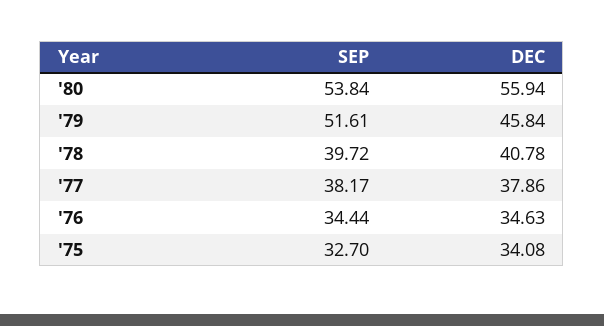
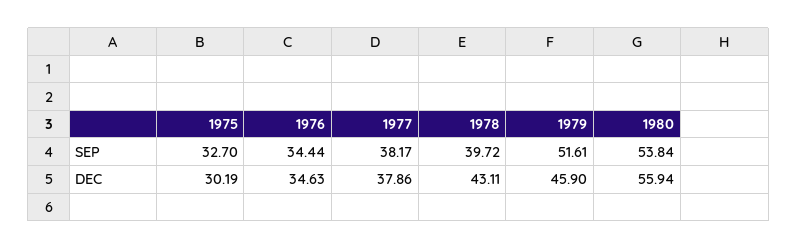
  {
    "SEP": {
      "'80": 53.84,
      "'79": 51.61,
      "'78": 39.72,
      "'77": 38.17,
      "'76": 34.44,
      "'75": 32.7
    },
    "DEC": {
      "'80": 55.94,
-     "'79": 45.84,
+     "'79": 45.9,
-     "'78": 40.78,
+     "'78": 43.11,
      "'77": 37.86,
      "'76": 34.63,
-     "'75": 34.08
+     "'75": 30.19
    }
  }

